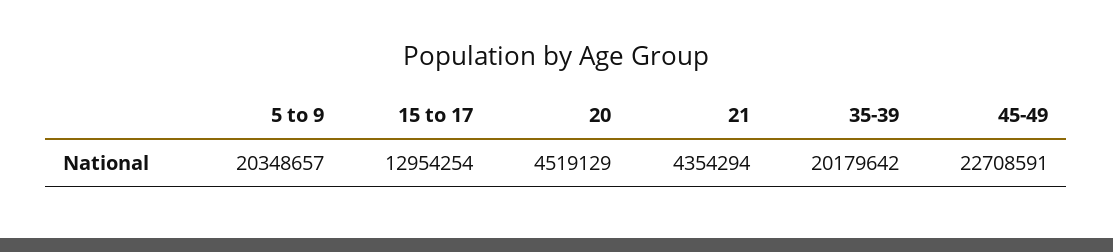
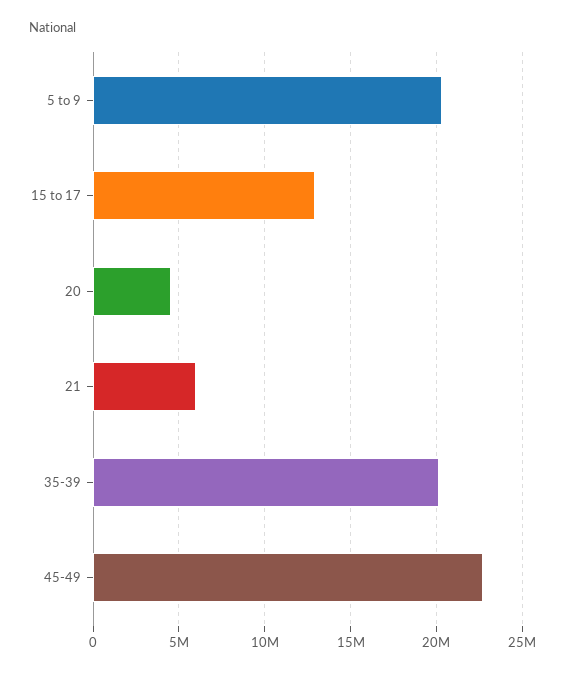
  {
    "5 to 9": 20348657,
    "15 to 17": 12954254,
    "20": 4519129,
-   "21": 4354294,
+   "21": 6000000,
    "35-39": 20179642,
    "45-49": 22708591
  }

